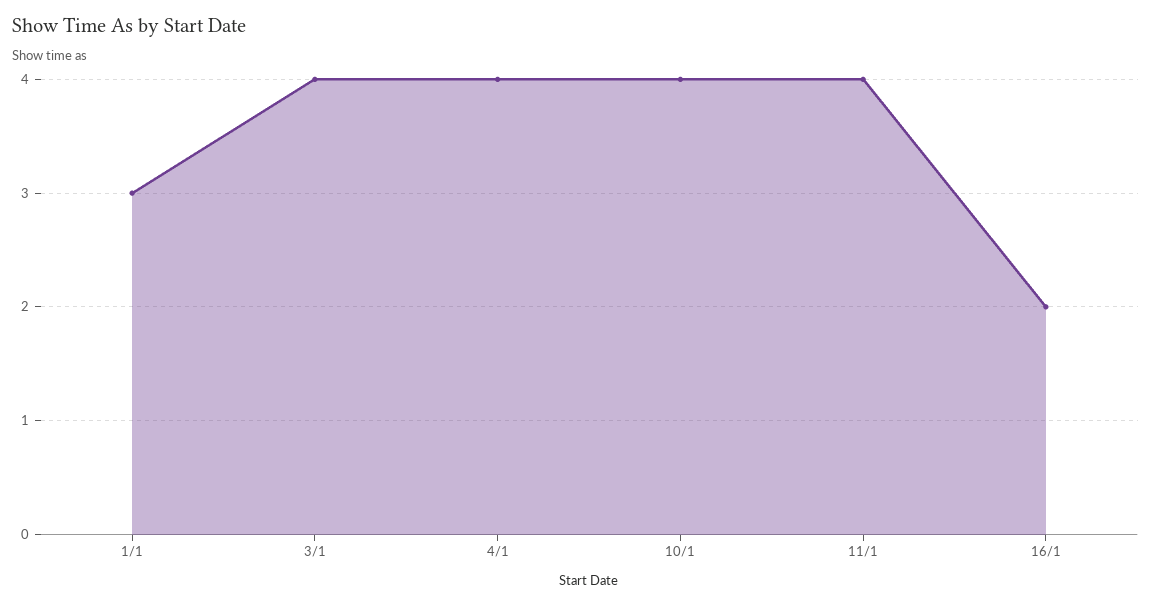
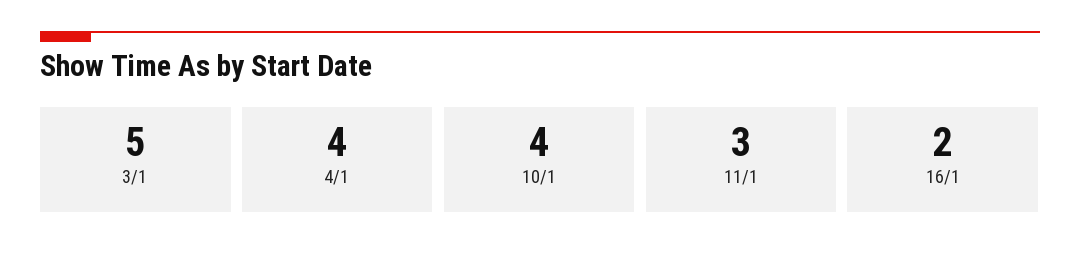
  {
-   "1/1": 3,
-   "3/1": 4,
+   "3/1": 5,
    "4/1": 4,
    "10/1": 4,
-   "11/1": 4,
+   "11/1": 3,
    "16/1": 2
  }

